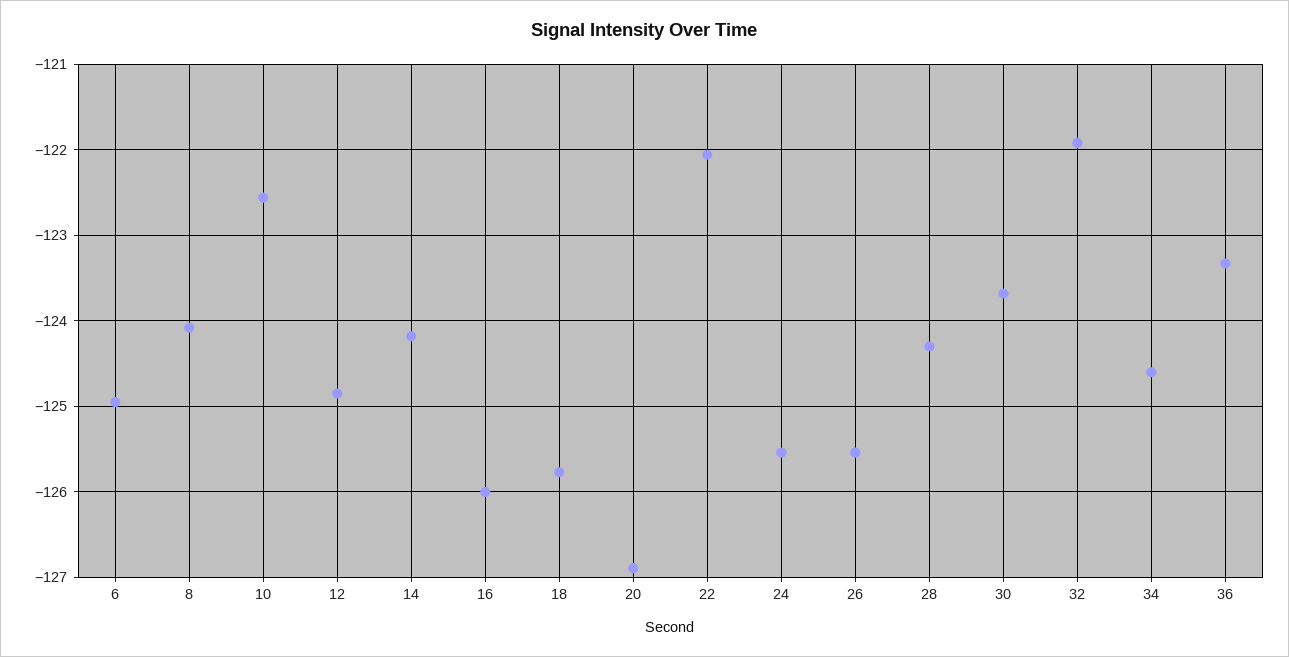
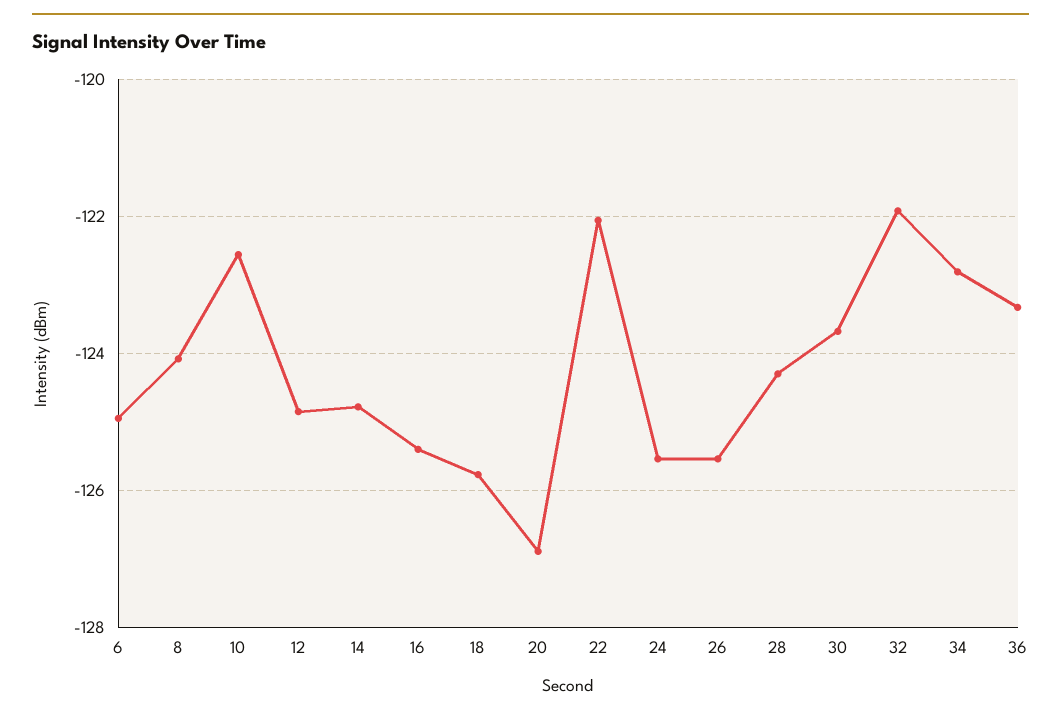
  {
    "6": -125,
    "8": -124.1,
    "10": -122.6,
    "12": -124.9,
-   "14": -124.2,
+   "14": -124.8,
-   "16": -126,
+   "16": -125.4,
    "18": -125.8,
    "20": -126.9,
    "22": -122.1,
    "24": -125.5,
    "26": -125.5,
    "28": -124.3,
    "30": -123.7,
    "32": -121.9,
-   "34": -124.6,
+   "34": -122.8,
    "36": -123.3
  }

